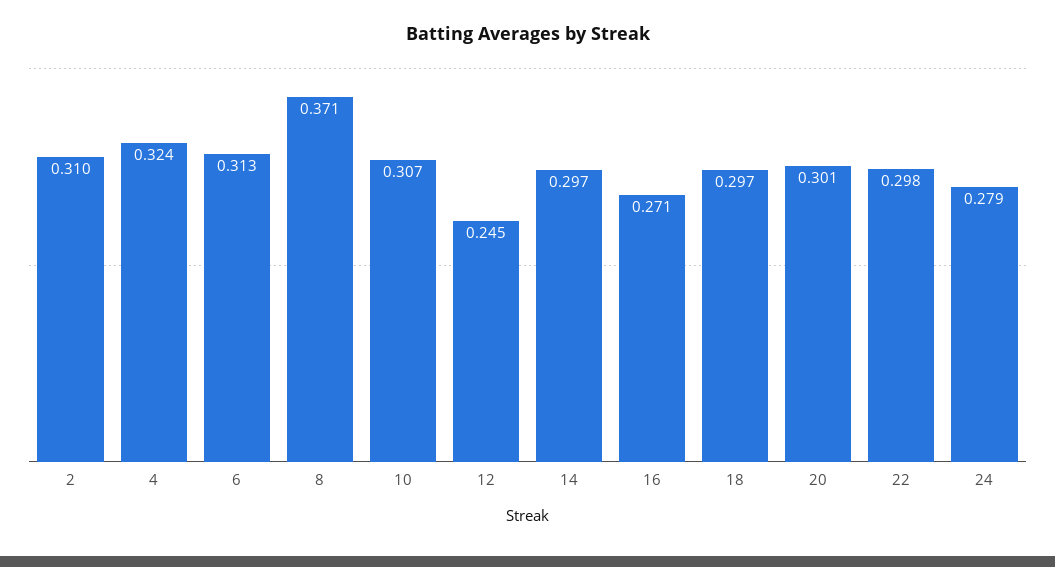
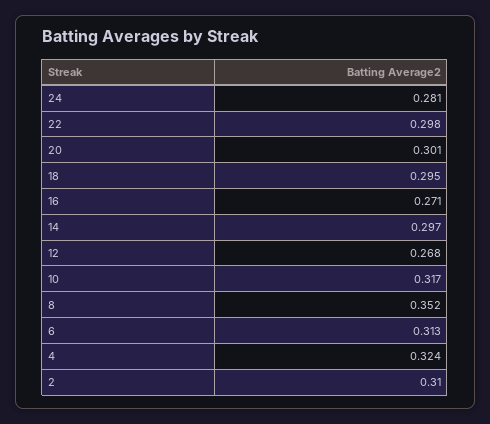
  {
    "2": 0.31,
    "4": 0.324,
    "6": 0.313,
-   "8": 0.371,
+   "8": 0.352,
-   "10": 0.307,
+   "10": 0.317,
-   "12": 0.245,
+   "12": 0.268,
    "14": 0.297,
    "16": 0.271,
-   "18": 0.297,
+   "18": 0.295,
    "20": 0.301,
    "22": 0.298,
-   "24": 0.279
+   "24": 0.281
  }

